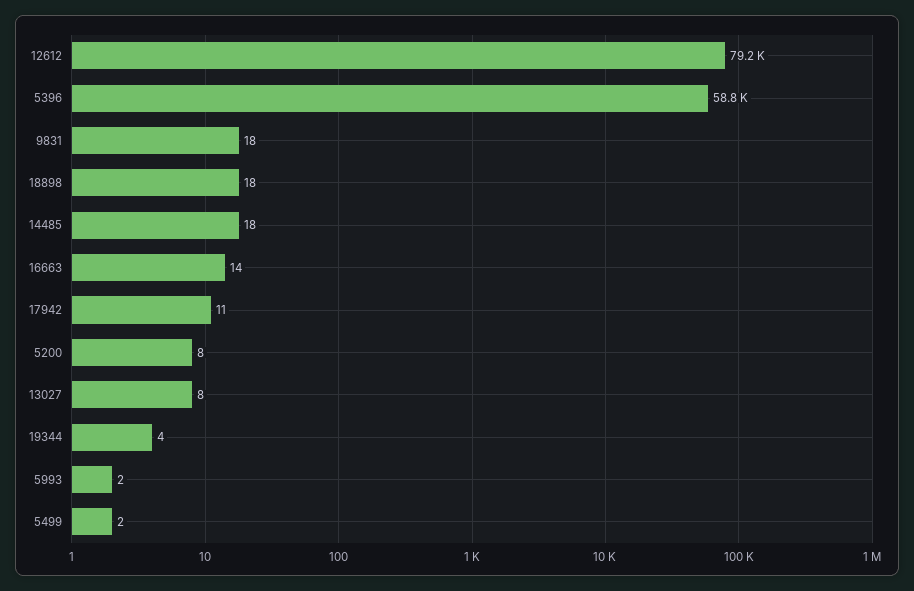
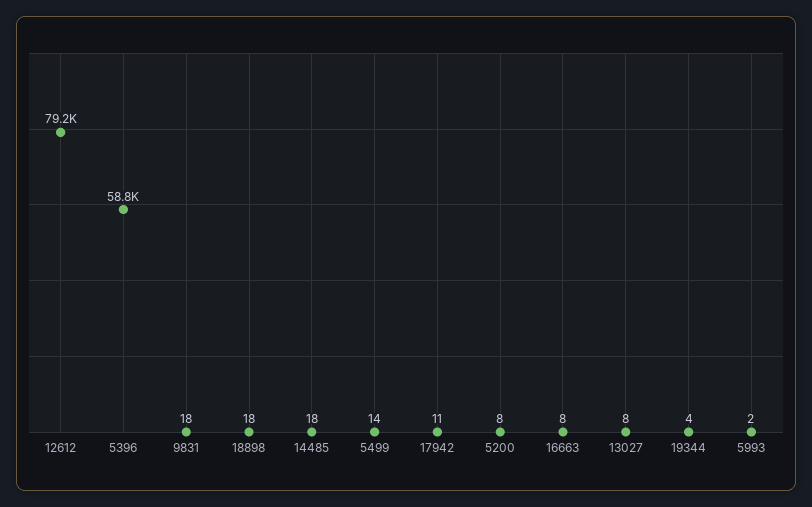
  {
    "12612": 79200,
    "5396": 58800,
    "9831": 18,
    "18898": 18,
    "14485": 18,
-   "16663": 14,
+   "16663": 8,
    "17942": 11,
    "5200": 8,
    "13027": 8,
    "19344": 4,
    "5993": 2,
-   "5499": 2
+   "5499": 14
  }

